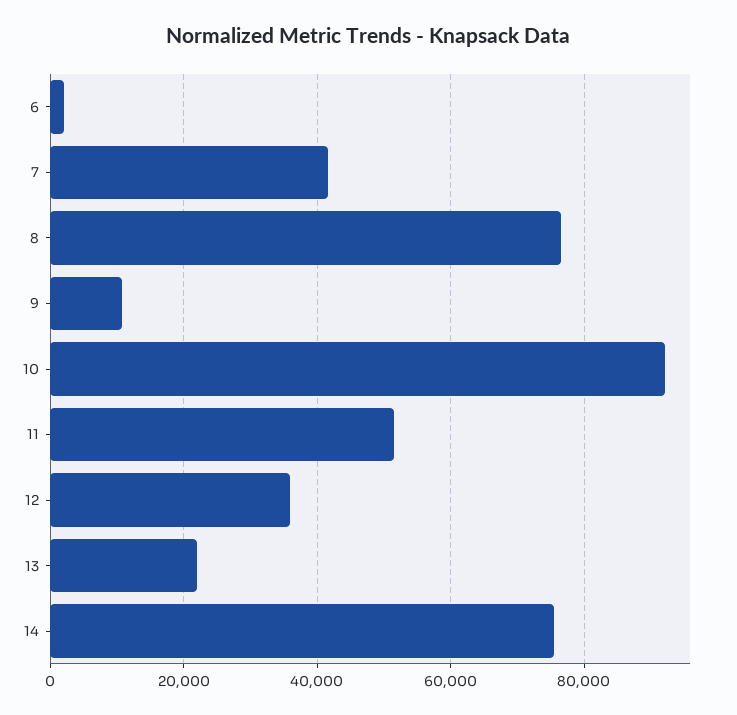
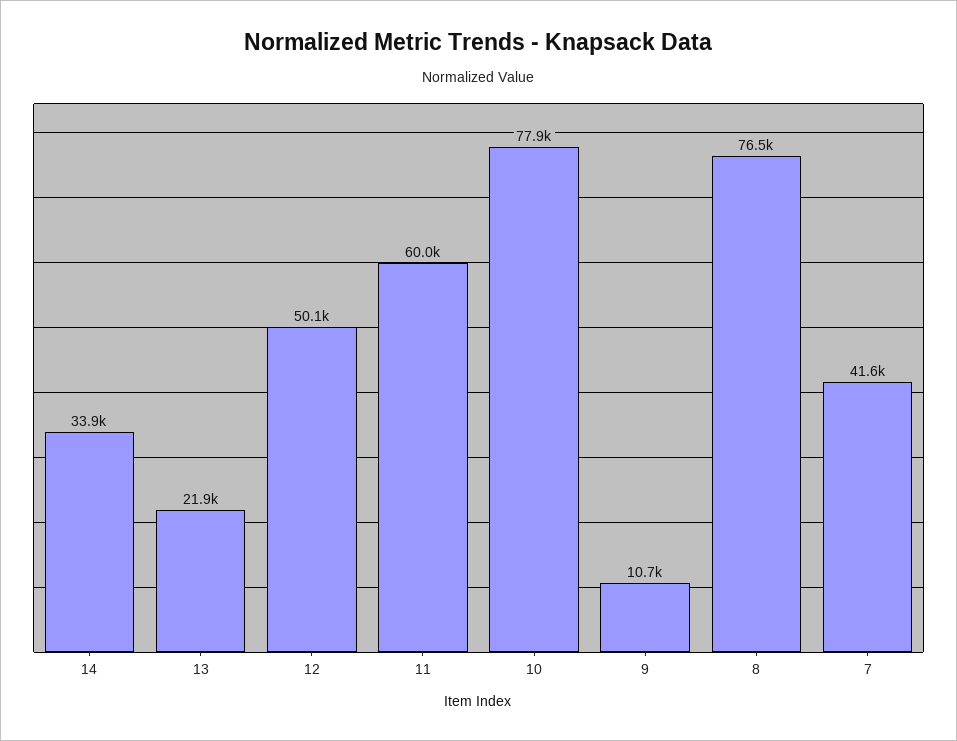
  {
-   "6": 2000,
    "7": 41600,
    "8": 76500,
    "9": 10700,
-   "10": 92000,
+   "10": 77900,
-   "11": 52000,
+   "11": 60000,
-   "12": 36000,
+   "12": 50100,
    "13": 21900,
-   "14": 76000
+   "14": 33900
  }

